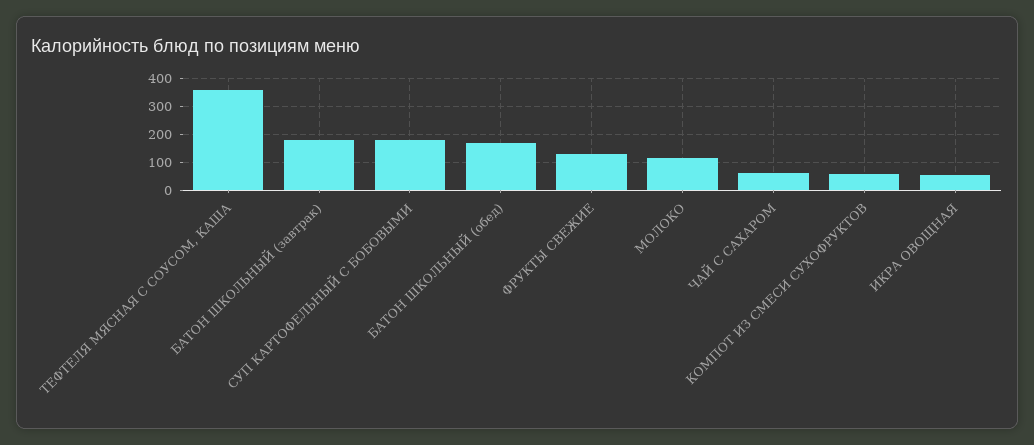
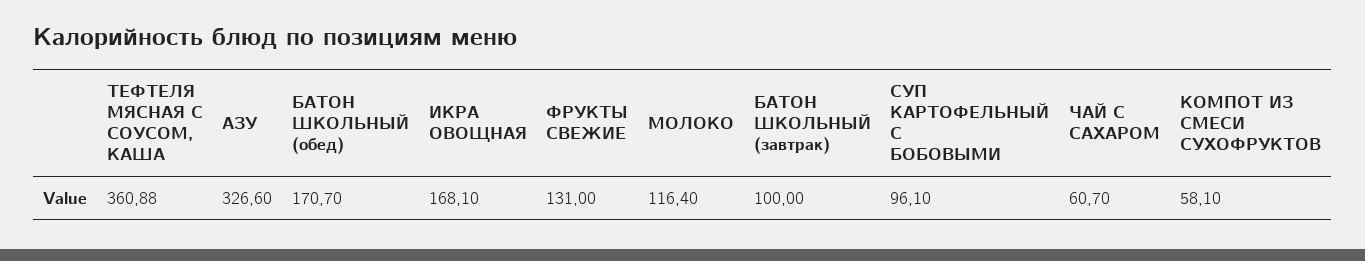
  {
    "ТЕФТЕЛЯ МЯСНАЯ С СОУСОМ, КАША": 360.88,
-   "БАТОН ШКОЛЬНЫЙ (завтрак)": 175,
+   "БАТОН ШКОЛЬНЫЙ (завтрак)": 100,
-   "СУП КАРТОФЕЛЬНЫЙ С БОБОВЫМИ": 175,
+   "СУП КАРТОФЕЛЬНЫЙ С БОБОВЫМИ": 96.1,
    "БАТОН ШКОЛЬНЫЙ (обед)": 170.7,
    "ФРУКТЫ СВЕЖИЕ": 131,
    "МОЛОКО": 116.4,
    "ЧАЙ С САХАРОМ": 60.7,
    "КОМПОТ ИЗ СМЕСИ СУХОФРУКТОВ": 58.1,
-   "ИКРА ОВОЩНАЯ": 50
+   "ИКРА ОВОЩНАЯ": 168.1,
+   "АЗУ": 326.6
  }

